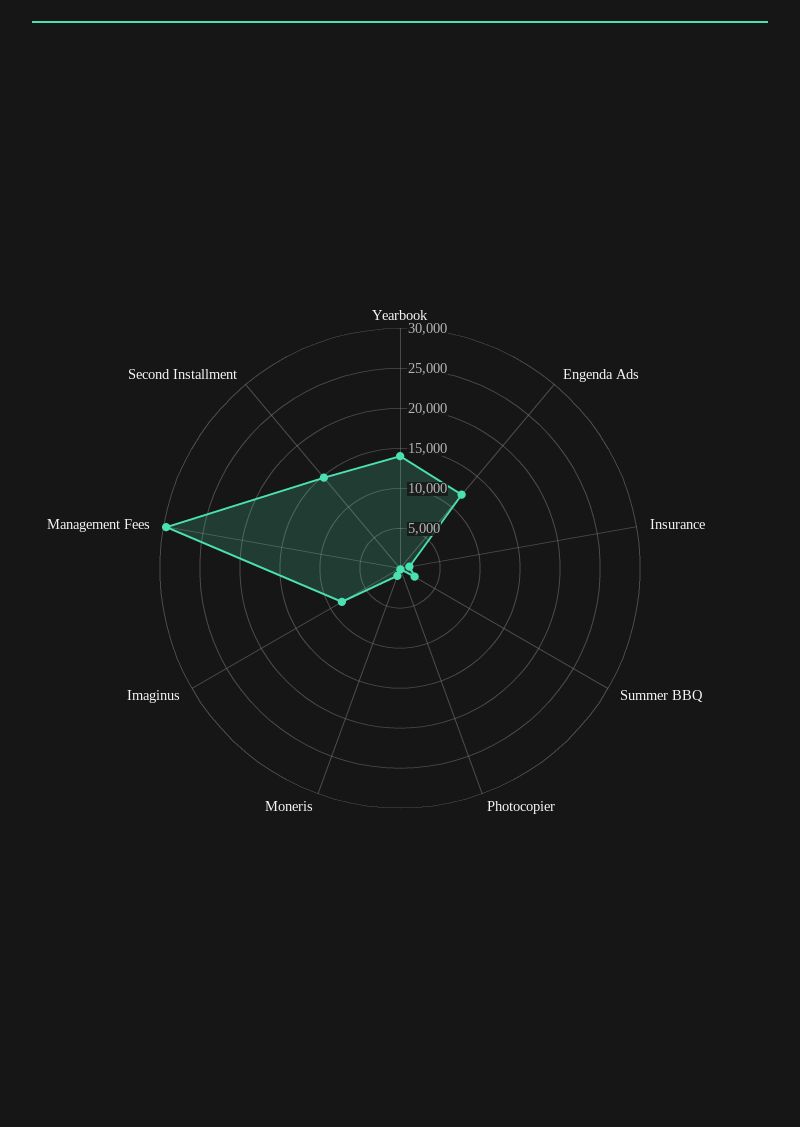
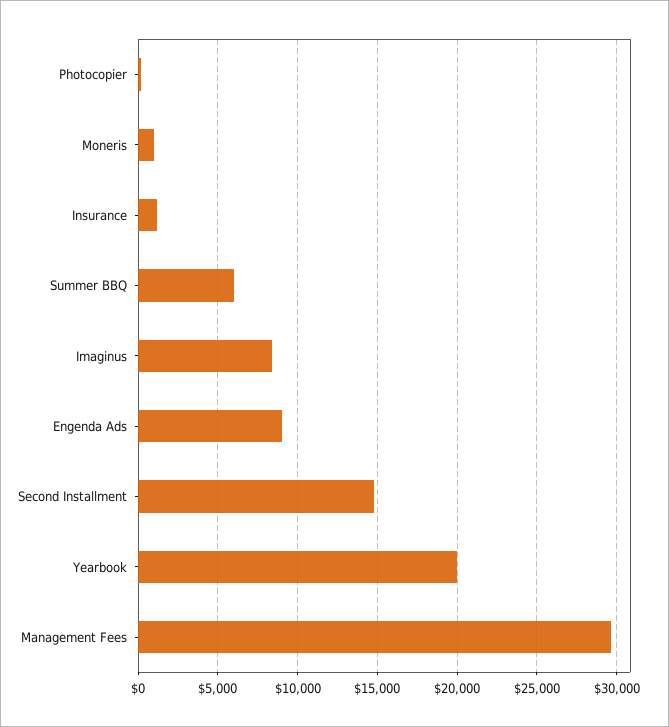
  {
-   "Yearbook": 14000,
+   "Yearbook": 20000,
-   "Engenda Ads": 12000,
+   "Engenda Ads": 9000,
    "Insurance": 1000,
-   "Summer BBQ": 2000,
+   "Summer BBQ": 6000,
    "Photocopier": 0,
    "Moneris": 1000,
    "Imaginus": 8500,
    "Management Fees": 29500,
    "Second Installment": 15000
  }

